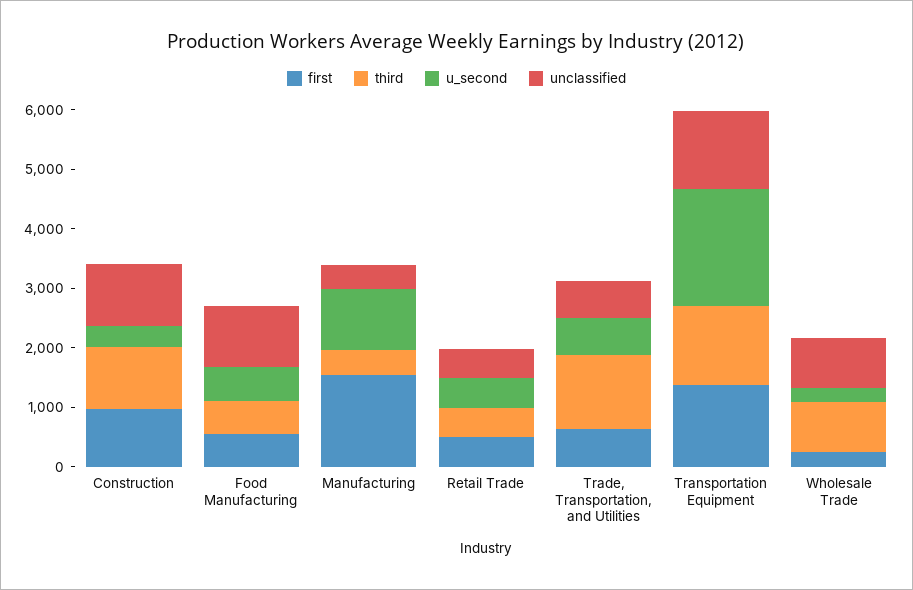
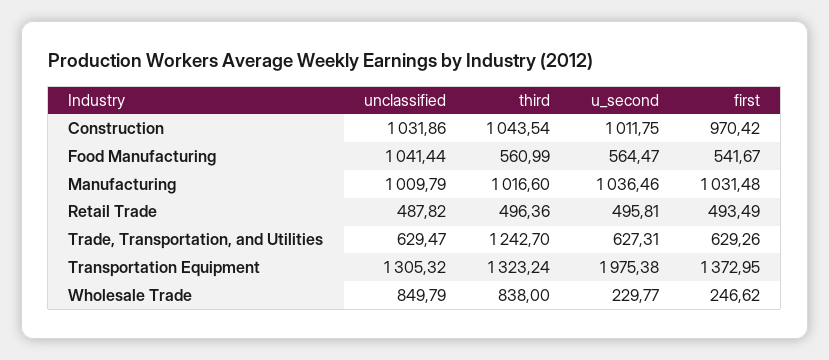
  {
    "first": {
      "Construction": 970.42,
      "Food Manufacturing": 541.67,
-     "Manufacturing": 1600,
+     "Manufacturing": 1031.48,
      "Retail Trade": 493.49,
      "Trade, Transportation, and Utilities": 629.26,
      "Transportation Equipment": 1372.95,
      "Wholesale Trade": 246.62
    },
    "third": {
      "Construction": 1043.54,
      "Food Manufacturing": 560.99,
-     "Manufacturing": 400,
+     "Manufacturing": 1016.6,
      "Retail Trade": 496.36,
      "Trade, Transportation, and Utilities": 1242.7,
      "Transportation Equipment": 1323.24,
      "Wholesale Trade": 838
    },
    "u_second": {
-     "Construction": 400,
+     "Construction": 1011.75,
      "Food Manufacturing": 564.47,
      "Manufacturing": 1036.46,
      "Retail Trade": 495.81,
      "Trade, Transportation, and Utilities": 627.31,
      "Transportation Equipment": 1975.38,
      "Wholesale Trade": 229.77
    },
    "unclassified": {
      "Construction": 1031.86,
      "Food Manufacturing": 1041.44,
-     "Manufacturing": 400,
+     "Manufacturing": 1009.79,
      "Retail Trade": 487.82,
      "Trade, Transportation, and Utilities": 629.47,
      "Transportation Equipment": 1305.32,
      "Wholesale Trade": 849.79
    }
  }

